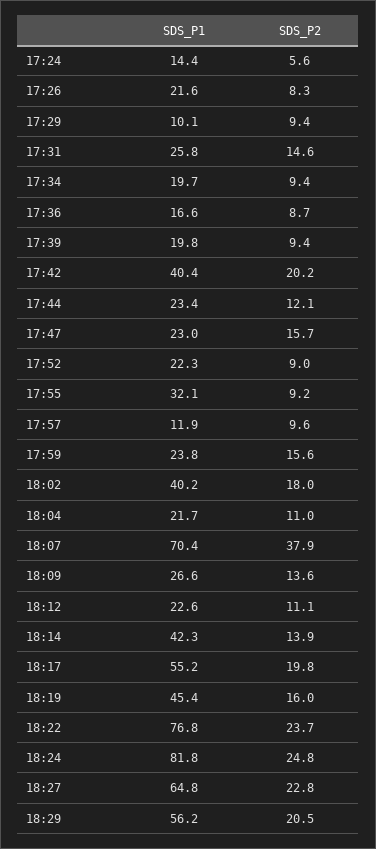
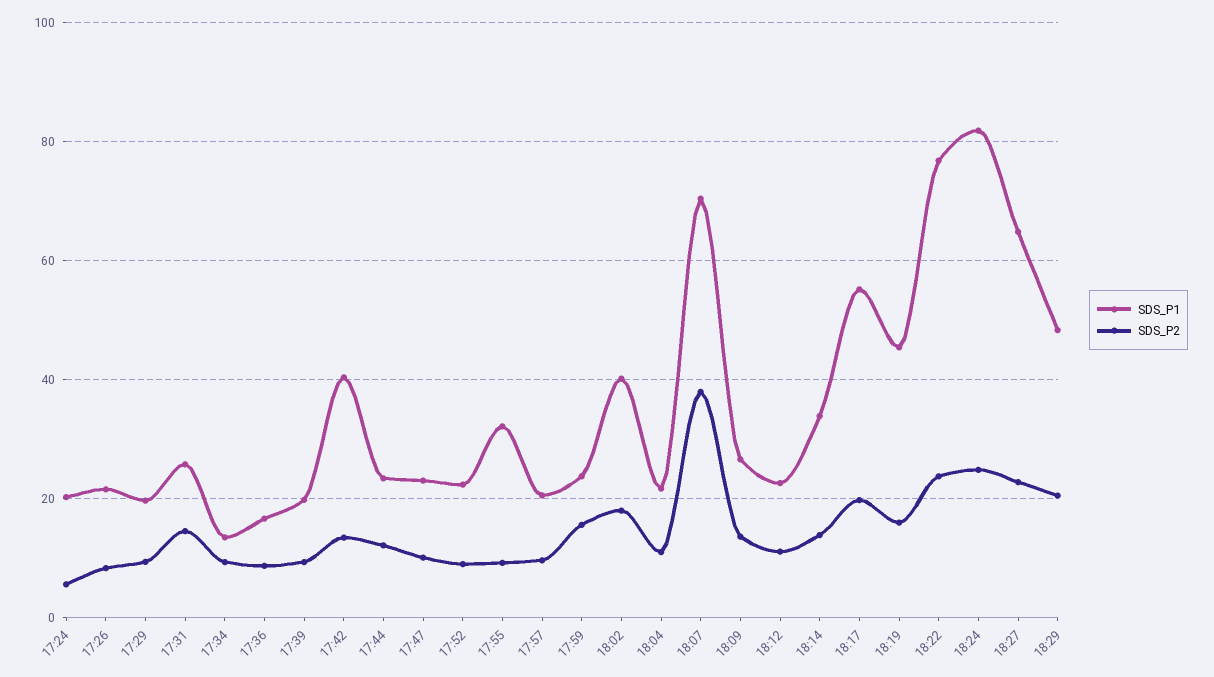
  {
    "SDS_P1": {
-     "17:24": 14.4,
+     "17:24": 20,
      "17:26": 21.6,
-     "17:29": 10.1,
+     "17:29": 20,
      "17:31": 25.8,
-     "17:34": 19.7,
+     "17:34": 14,
      "17:36": 16.6,
      "17:39": 19.8,
      "17:42": 40.4,
      "17:44": 23.4,
      "17:47": 23,
      "17:52": 22.3,
      "17:55": 32.1,
-     "17:57": 11.9,
+     "17:57": 20,
      "17:59": 23.8,
      "18:02": 40.2,
      "18:04": 21.7,
      "18:07": 70.4,
      "18:09": 26.6,
      "18:12": 22.6,
-     "18:14": 42.3,
+     "18:14": 34,
      "18:17": 55.2,
      "18:19": 45.4,
      "18:22": 76.8,
      "18:24": 81.8,
      "18:27": 64.8,
-     "18:29": 56.2
+     "18:29": 48
    },
    "SDS_P2": {
      "17:24": 5.6,
      "17:26": 8.3,
      "17:29": 9.4,
      "17:31": 14.6,
      "17:34": 9.4,
      "17:36": 8.7,
      "17:39": 9.4,
-     "17:42": 20.2,
+     "17:42": 14,
      "17:44": 12.1,
-     "17:47": 15.7,
+     "17:47": 10,
      "17:52": 9,
      "17:55": 9.2,
      "17:57": 9.6,
      "17:59": 15.6,
      "18:02": 18,
      "18:04": 11,
      "18:07": 37.9,
      "18:09": 13.6,
      "18:12": 11.1,
      "18:14": 13.9,
      "18:17": 19.8,
      "18:19": 16,
      "18:22": 23.7,
      "18:24": 24.8,
      "18:27": 22.8,
      "18:29": 20.5
    }
  }

